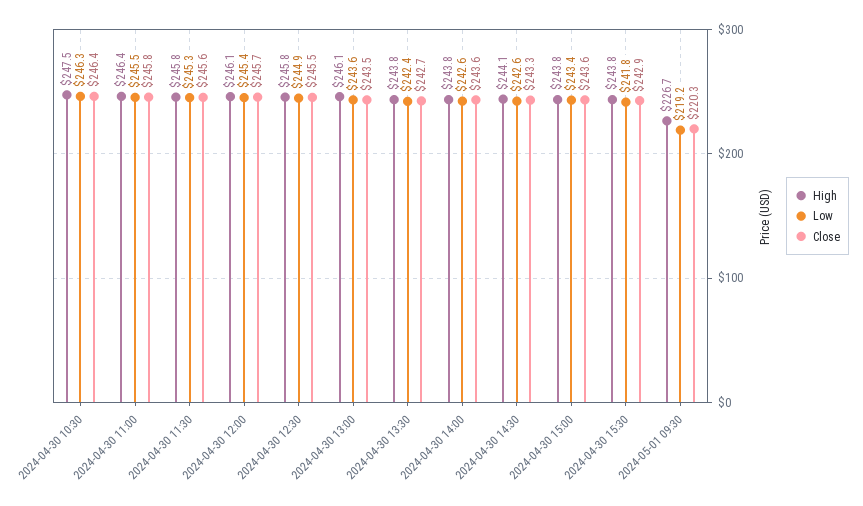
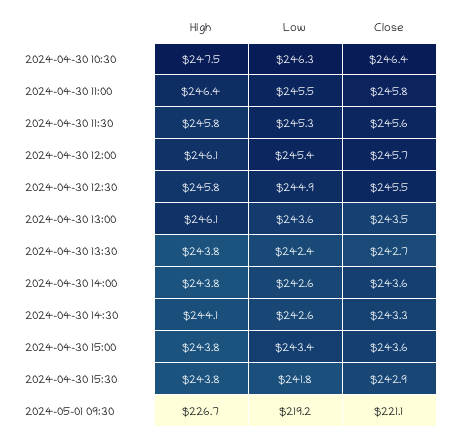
  {
    "High": {
      "2024-04-30 10:30": 247.5,
      "2024-04-30 11:00": 246.4,
      "2024-04-30 11:30": 245.8,
      "2024-04-30 12:00": 246.1,
      "2024-04-30 12:30": 245.8,
      "2024-04-30 13:00": 246.1,
      "2024-04-30 13:30": 243.8,
      "2024-04-30 14:00": 243.8,
      "2024-04-30 14:30": 244.1,
      "2024-04-30 15:00": 243.8,
      "2024-04-30 15:30": 243.8,
      "2024-05-01 09:30": 226.7
    },
    "Low": {
      "2024-04-30 10:30": 246.3,
      "2024-04-30 11:00": 245.5,
      "2024-04-30 11:30": 245.3,
      "2024-04-30 12:00": 245.4,
      "2024-04-30 12:30": 244.9,
      "2024-04-30 13:00": 243.6,
      "2024-04-30 13:30": 242.4,
      "2024-04-30 14:00": 242.6,
      "2024-04-30 14:30": 242.6,
      "2024-04-30 15:00": 243.4,
      "2024-04-30 15:30": 241.8,
      "2024-05-01 09:30": 219.2
    },
    "Close": {
      "2024-04-30 10:30": 246.4,
      "2024-04-30 11:00": 245.8,
      "2024-04-30 11:30": 245.6,
      "2024-04-30 12:00": 245.7,
      "2024-04-30 12:30": 245.5,
      "2024-04-30 13:00": 243.5,
      "2024-04-30 13:30": 242.7,
      "2024-04-30 14:00": 243.6,
      "2024-04-30 14:30": 243.3,
      "2024-04-30 15:00": 243.6,
      "2024-04-30 15:30": 242.9,
-     "2024-05-01 09:30": 220.3
+     "2024-05-01 09:30": 221.1
    }
  }

